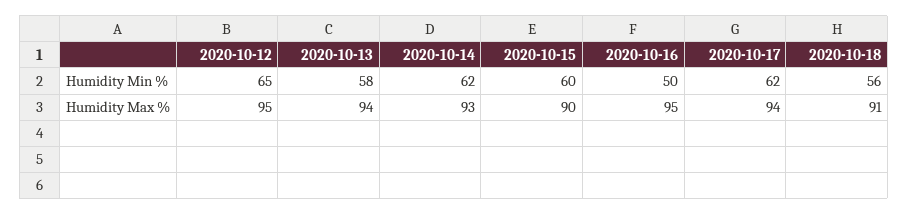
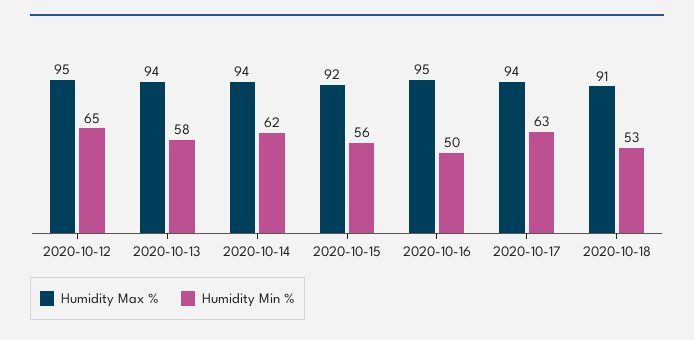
  {
    "Humidity Min %": {
      "2020-10-12": 65,
      "2020-10-13": 58,
      "2020-10-14": 62,
-     "2020-10-15": 60,
+     "2020-10-15": 56,
      "2020-10-16": 50,
-     "2020-10-17": 62,
+     "2020-10-17": 63,
-     "2020-10-18": 56
+     "2020-10-18": 53
    },
    "Humidity Max %": {
      "2020-10-12": 95,
      "2020-10-13": 94,
-     "2020-10-14": 93,
+     "2020-10-14": 94,
-     "2020-10-15": 90,
+     "2020-10-15": 92,
      "2020-10-16": 95,
      "2020-10-17": 94,
      "2020-10-18": 91
    }
  }

